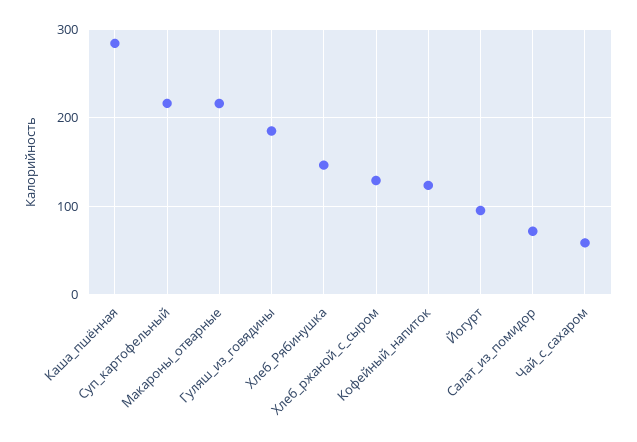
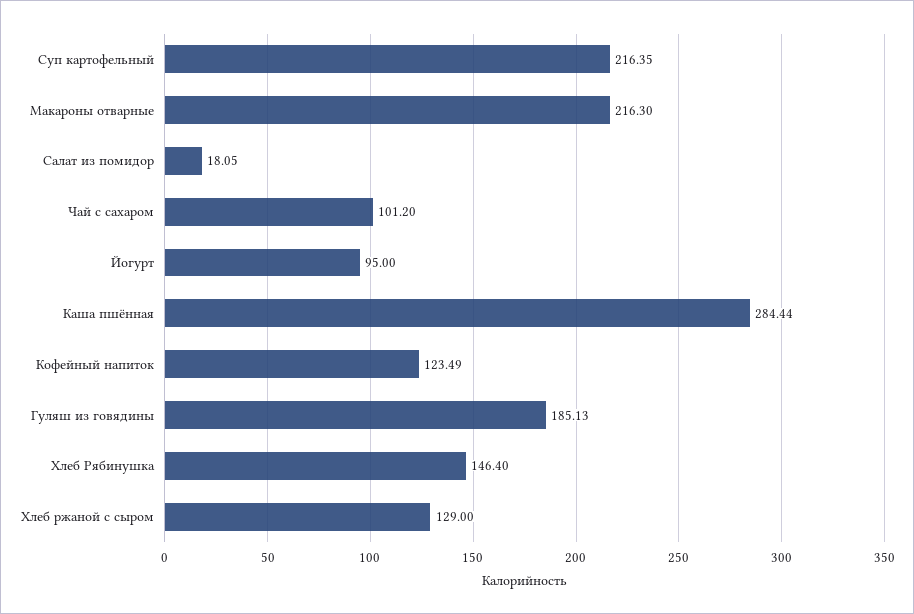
  {
    "Каша_пшённая": 284.44,
    "Суп_картофельный": 216.35,
    "Макароны_отварные": 216.3,
    "Гуляш_из_говядины": 185.13,
    "Хлеб_Рябинушка": 146.4,
    "Хлеб_ржаной_с_сыром": 129,
    "Кофейный_напиток": 123.49,
    "Йогурт": 95,
-   "Салат_из_помидор": 70,
+   "Салат_из_помидор": 18.05,
-   "Чай_с_сахаром": 60
+   "Чай_с_сахаром": 101.2
  }

